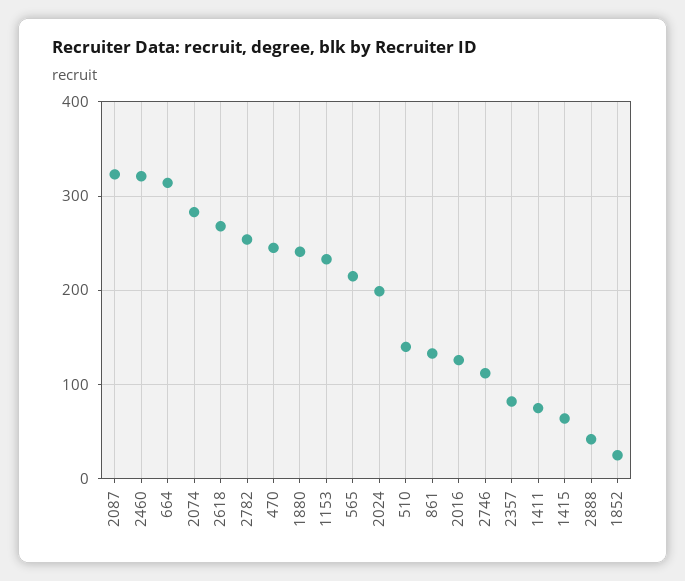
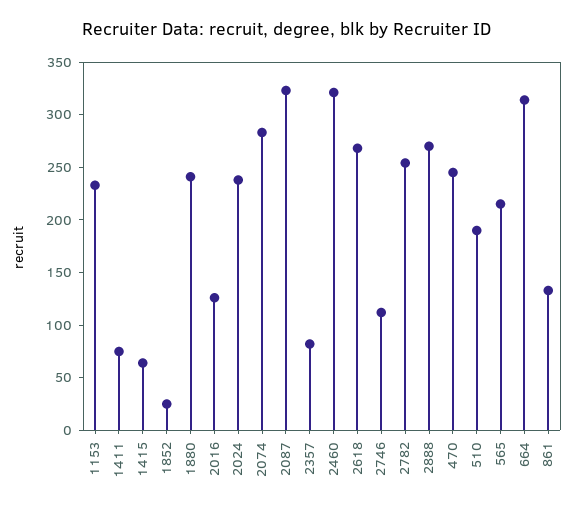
  {
    "2087": 320,
    "2460": 320,
    "664": 310,
    "2074": 280,
    "2618": 270,
    "2782": 250,
    "470": 250,
    "1880": 240,
    "1153": 230,
    "565": 220,
-   "2024": 200,
+   "2024": 240,
-   "510": 140,
+   "510": 190,
    "861": 130,
    "2016": 130,
    "2746": 110,
    "2357": 80,
    "1411": 80,
    "1415": 60,
-   "2888": 40,
+   "2888": 270,
    "1852": 30
  }

